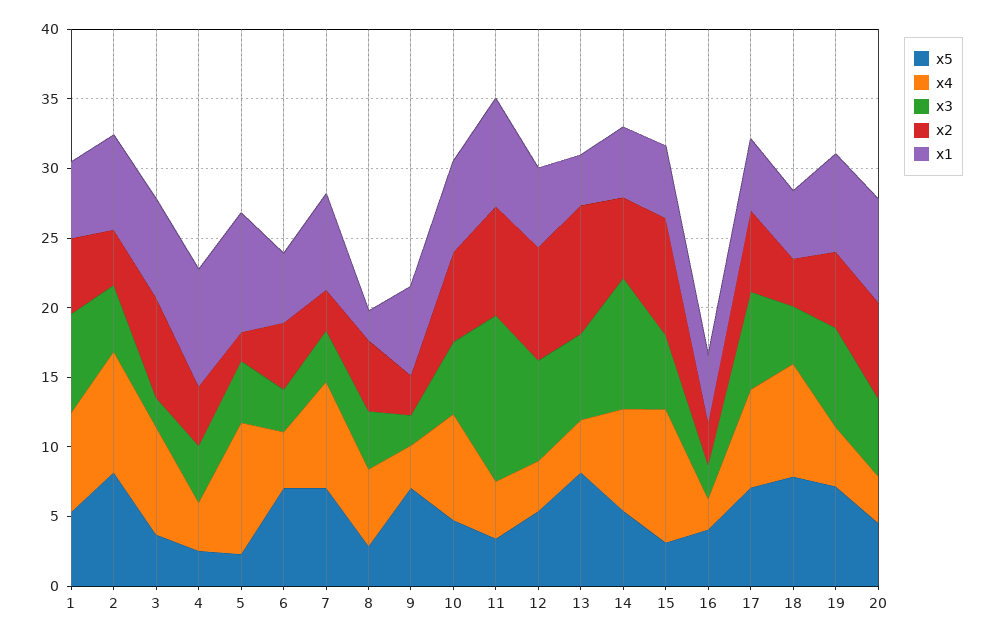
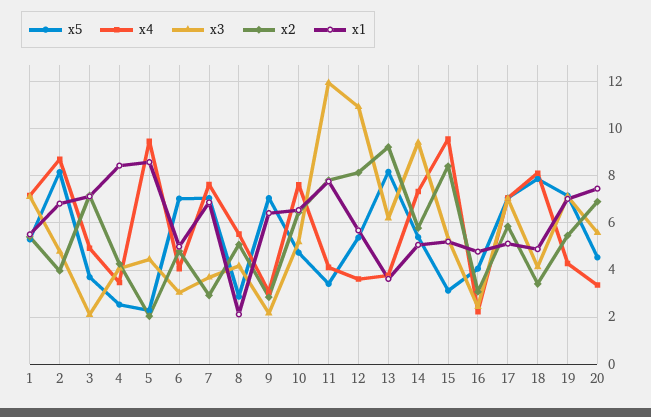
  {
    "x5": {
      "1": 5.5,
      "2": 8,
      "3": 3.5,
      "4": 2.5,
      "5": 2.5,
      "6": 7,
      "7": 7,
      "8": 3,
      "9": 7,
      "10": 4.5,
      "11": 3.5,
      "12": 5.5,
      "13": 8,
      "14": 5.5,
      "15": 3,
      "16": 4,
      "17": 7,
      "18": 8,
      "19": 7,
      "20": 4.5
    },
    "x4": {
      "1": 7,
      "2": 8.5,
-     "3": 8,
+     "3": 5,
      "4": 3.5,
      "5": 9.5,
      "6": 4,
      "7": 7.5,
      "8": 5.5,
      "9": 3,
      "10": 7.5,
      "11": 4,
      "12": 3.5,
      "13": 4,
      "14": 7.5,
      "15": 9.5,
      "16": 2,
      "17": 7,
      "18": 8,
      "19": 4.5,
      "20": 3.5
    },
    "x3": {
      "1": 7,
      "2": 5,
      "3": 2,
      "4": 4,
      "5": 4.5,
      "6": 3,
      "7": 3.5,
      "8": 4,
      "9": 2,
      "10": 5,
      "11": 12,
-     "12": 7,
+     "12": 11,
      "13": 6,
      "14": 9.5,
      "15": 5.5,
      "16": 2.5,
      "17": 7,
      "18": 4,
      "19": 7,
      "20": 5.5
    },
    "x2": {
      "1": 5.5,
      "2": 4,
      "3": 7,
      "4": 4.5,
      "5": 2,
      "6": 5,
      "7": 3,
      "8": 5,
      "9": 3,
      "10": 6.5,
      "11": 8,
      "12": 8,
      "13": 9,
      "14": 6,
      "15": 8.5,
      "16": 3,
      "17": 6,
      "18": 3.5,
      "19": 5.5,
      "20": 7
    },
    "x1": {
      "1": 5.5,
      "2": 7,
      "3": 7,
      "4": 8.5,
      "5": 8.5,
      "6": 5,
      "7": 7,
      "8": 2,
      "9": 6.5,
      "10": 6.5,
      "11": 8,
      "12": 5.5,
      "13": 3.5,
      "14": 5,
      "15": 5,
      "16": 5,
      "17": 5,
      "18": 5,
      "19": 7,
      "20": 7.5
    }
  }

